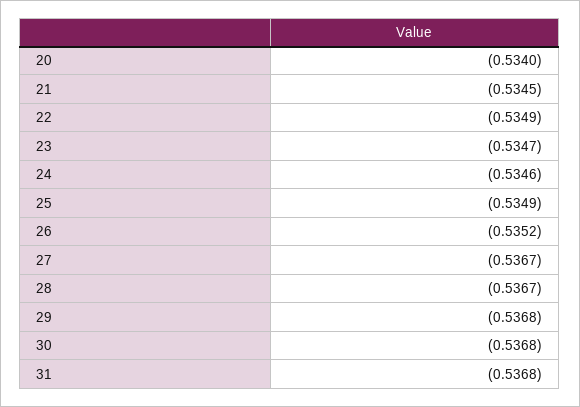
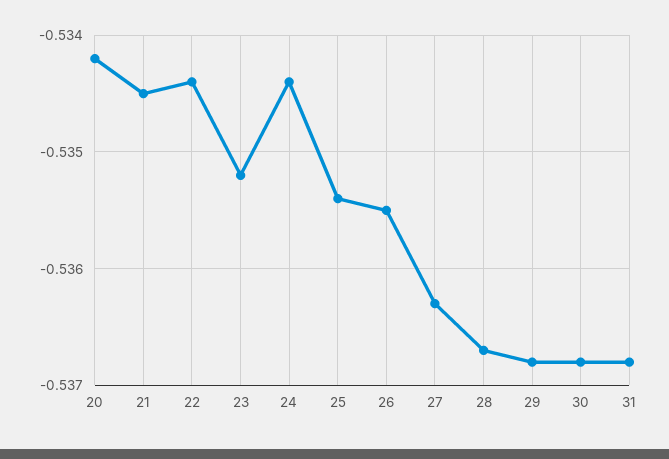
  {
-   "20": -0.534,
+   "20": -0.5342,
    "21": -0.5345,
-   "22": -0.5349,
+   "22": -0.5344,
-   "23": -0.5347,
+   "23": -0.5352,
-   "24": -0.5346,
+   "24": -0.5344,
-   "25": -0.5349,
+   "25": -0.5354,
-   "26": -0.5352,
+   "26": -0.5355,
-   "27": -0.5367,
+   "27": -0.5363,
    "28": -0.5367,
    "29": -0.5368,
    "30": -0.5368,
    "31": -0.5368
  }

